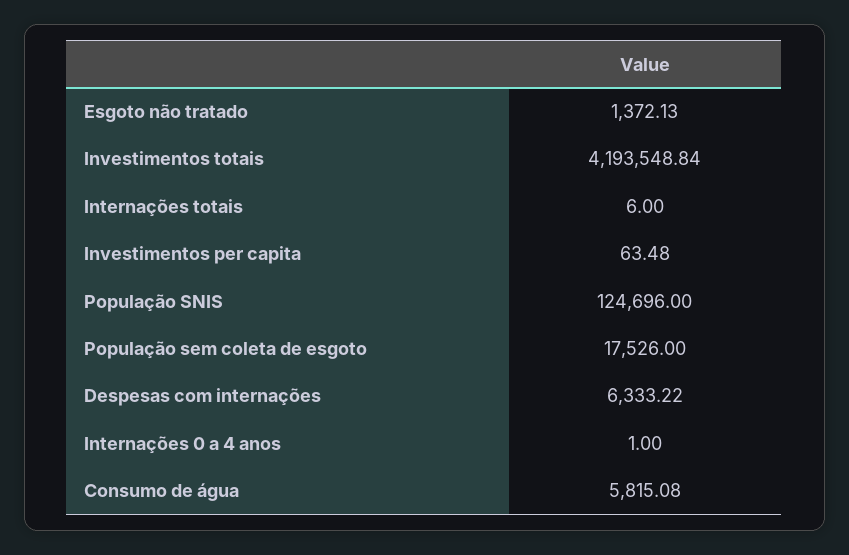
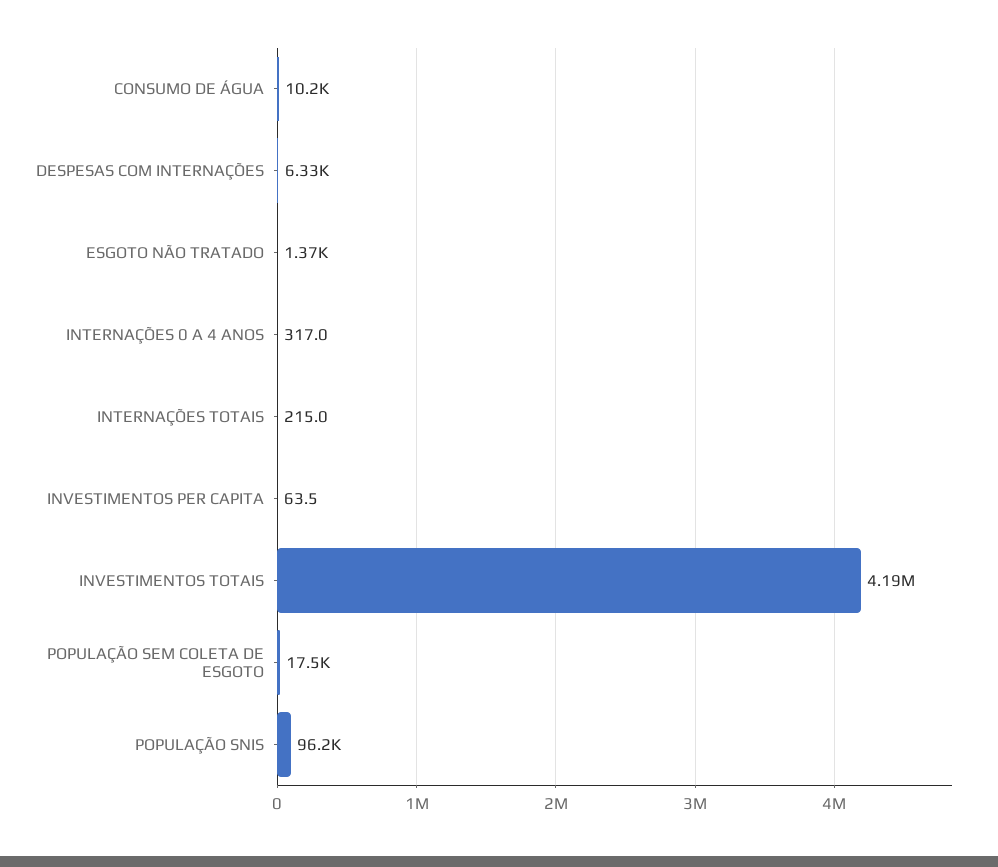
  {
    "Esgoto não tratado": 1372.13,
    "Investimentos totais": 4193548.84,
-   "Internações totais": 6,
+   "Internações totais": 215,
    "Investimentos per capita": 63.48,
-   "População SNIS": 124696,
+   "População SNIS": 96200,
    "População sem coleta de esgoto": 17526,
    "Despesas com internações": 6333.22,
-   "Internações 0 a 4 anos": 1,
+   "Internações 0 a 4 anos": 317,
-   "Consumo de água": 5815.08
+   "Consumo de água": 10200
  }

